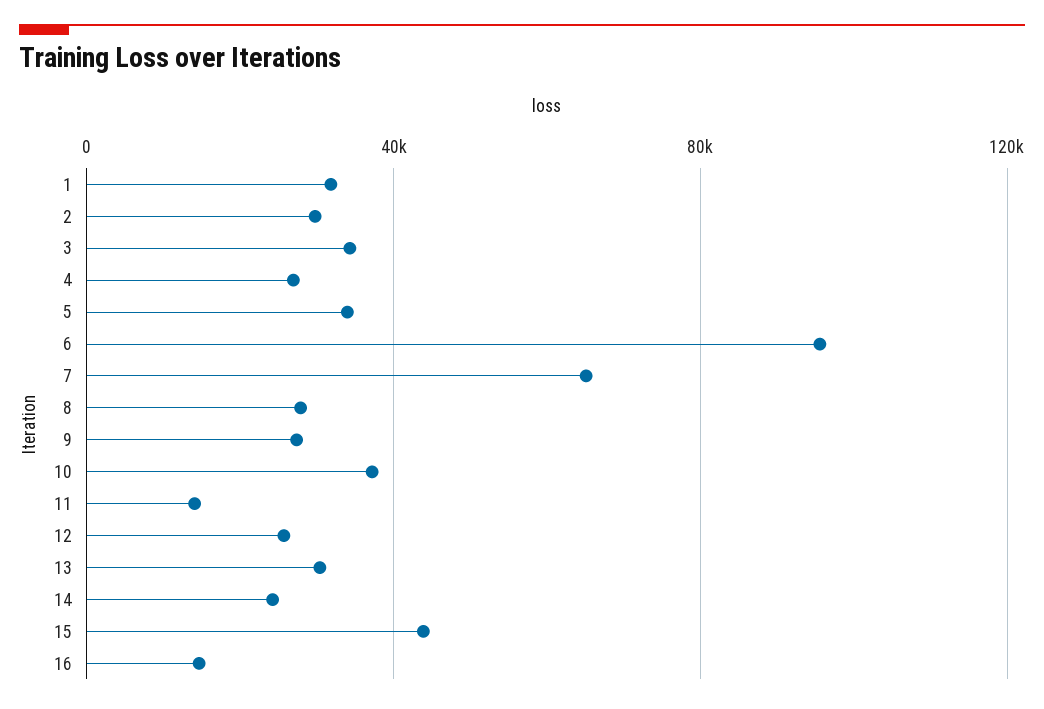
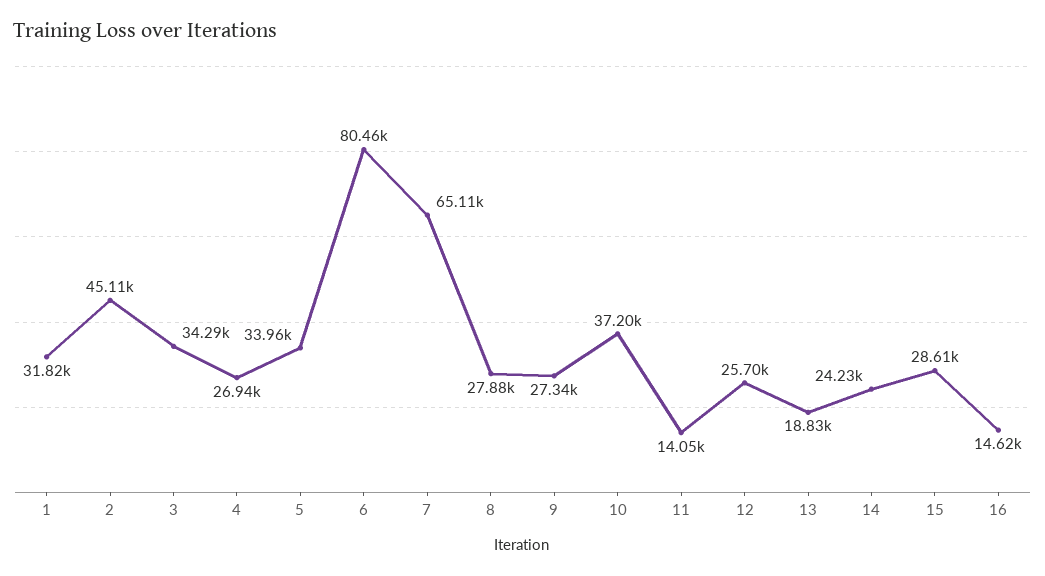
  {
    "1": 31820,
-   "2": 30000,
+   "2": 45110,
    "3": 34290,
    "4": 26940,
    "5": 33960,
-   "6": 95000,
+   "6": 80460,
    "7": 65110,
    "8": 27880,
    "9": 27340,
    "10": 37200,
    "11": 14050,
    "12": 25700,
-   "13": 30000,
+   "13": 18830,
    "14": 24230,
-   "15": 45000,
+   "15": 28610,
    "16": 14620
  }

